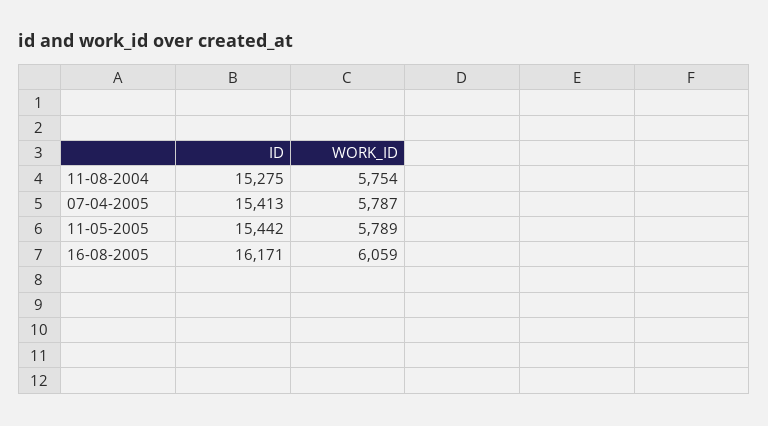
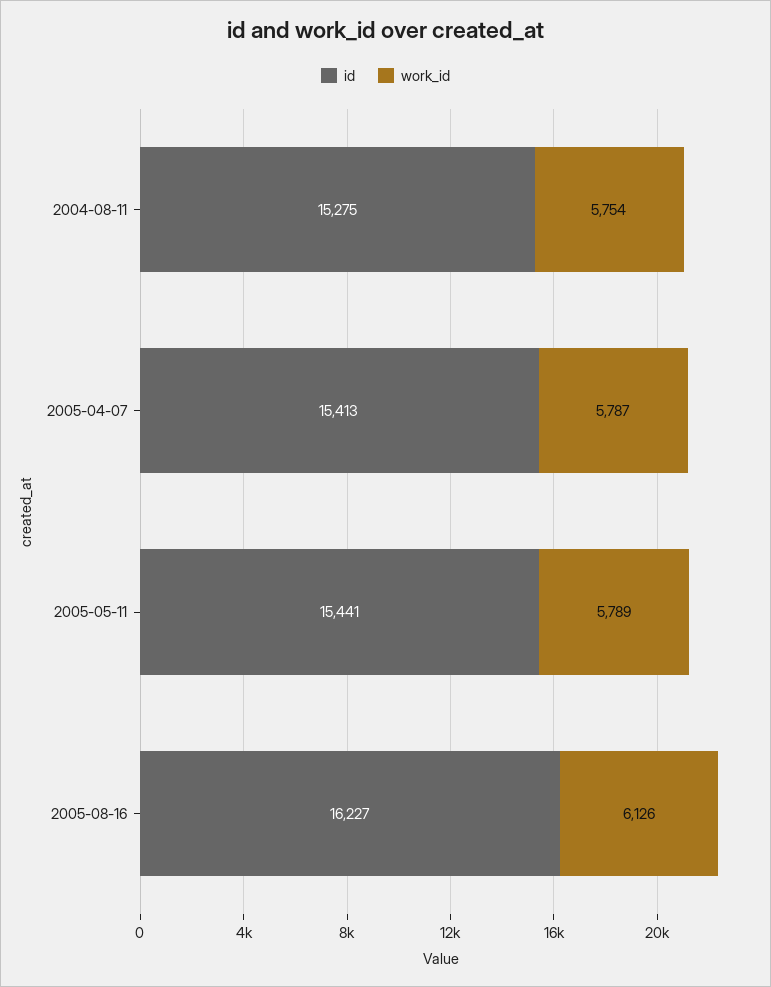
  {
    "ID": {
      "11-08-2004": 15275,
      "07-04-2005": 15413,
-     "11-05-2005": 15442,
+     "11-05-2005": 15441,
-     "16-08-2005": 16171
+     "16-08-2005": 16227
    },
    "WORK_ID": {
      "11-08-2004": 5754,
      "07-04-2005": 5787,
      "11-05-2005": 5789,
-     "16-08-2005": 6059
+     "16-08-2005": 6126
    }
  }

